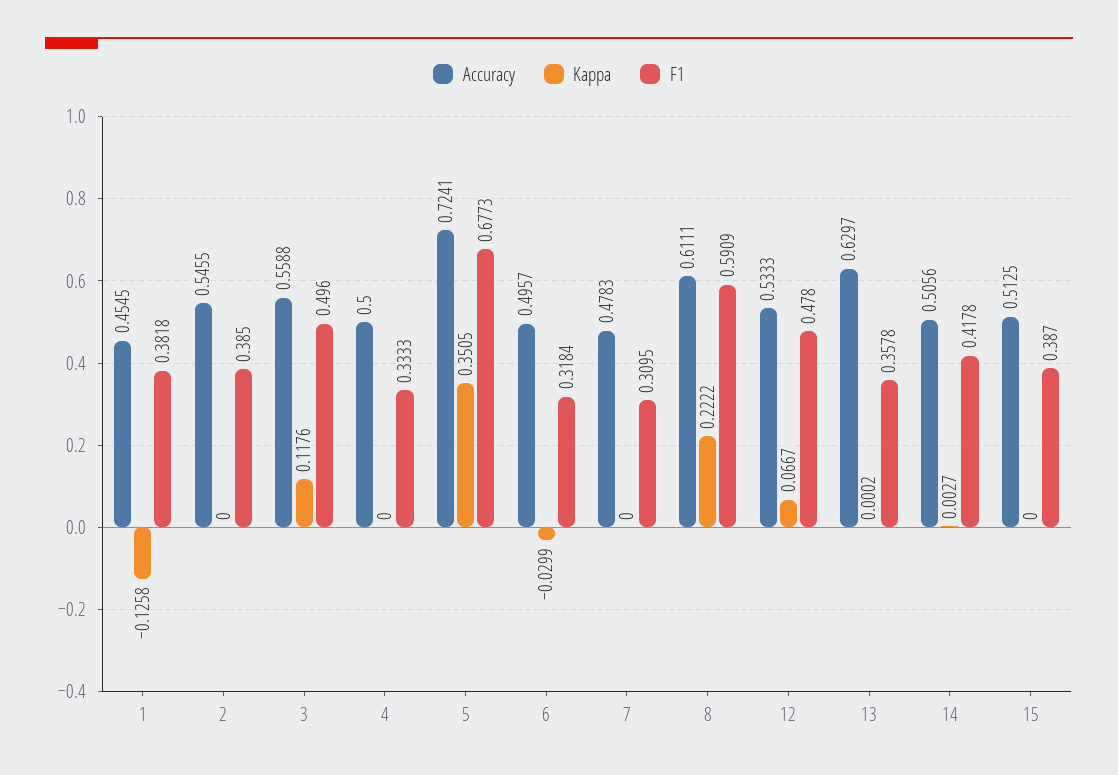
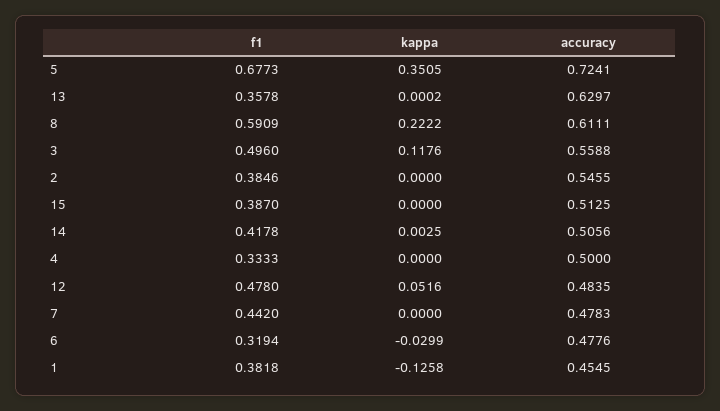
  {
    "Accuracy": {
      "1": 0.4545,
      "2": 0.5455,
      "3": 0.5588,
      "4": 0.5,
      "5": 0.7241,
-     "6": 0.4957,
+     "6": 0.4776,
      "7": 0.4783,
      "8": 0.6111,
-     "12": 0.5333,
+     "12": 0.4835,
      "13": 0.6297,
      "14": 0.5056,
      "15": 0.5125
    },
    "Kappa": {
      "1": -0.1258,
      "2": 0,
      "3": 0.1176,
      "4": 0,
      "5": 0.3505,
      "6": -0.0299,
      "7": 0,
      "8": 0.2222,
-     "12": 0.0667,
+     "12": 0.0516,
      "13": 0.0002,
-     "14": 0.0027,
+     "14": 0.0025,
      "15": 0
    },
    "F1": {
      "1": 0.3818,
-     "2": 0.385,
+     "2": 0.3846,
      "3": 0.496,
      "4": 0.3333,
      "5": 0.6773,
-     "6": 0.3184,
+     "6": 0.3194,
-     "7": 0.3095,
+     "7": 0.442,
      "8": 0.5909,
      "12": 0.478,
      "13": 0.3578,
      "14": 0.4178,
      "15": 0.387
    }
  }

